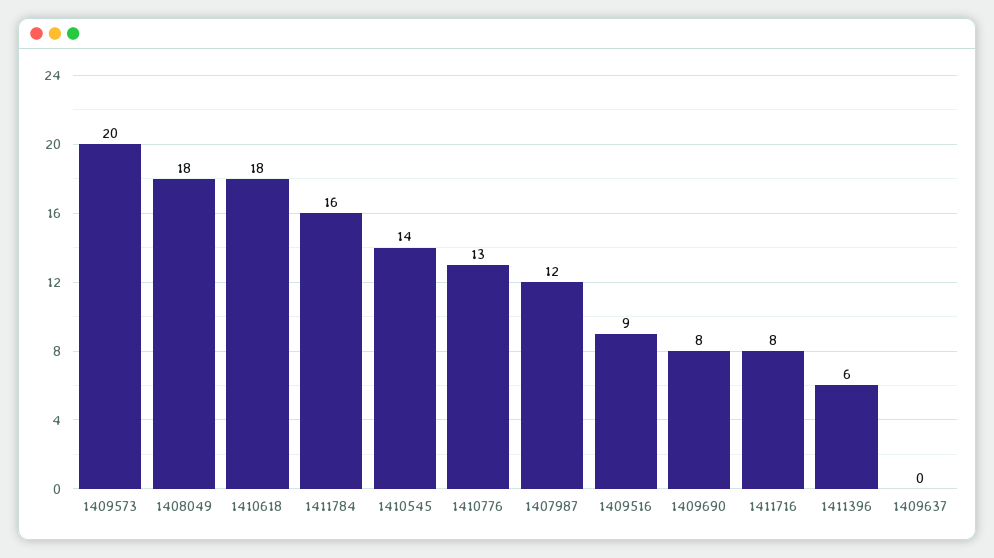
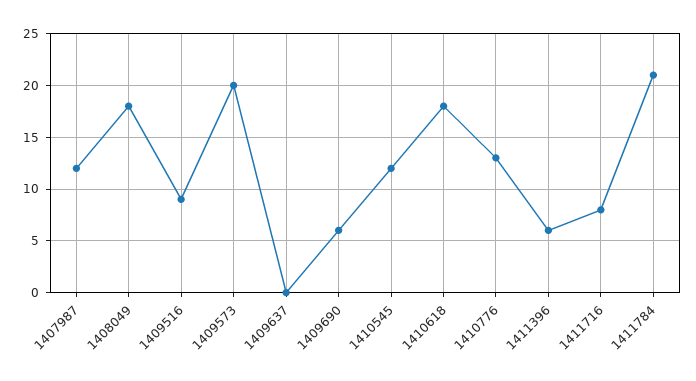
  {
    "1409573": 20,
    "1408049": 18,
    "1410618": 18,
-   "1411784": 16,
+   "1411784": 21,
-   "1410545": 14,
+   "1410545": 12,
    "1410776": 13,
    "1407987": 12,
    "1409516": 9,
-   "1409690": 8,
+   "1409690": 6,
    "1411716": 8,
    "1411396": 6,
    "1409637": 0
  }

